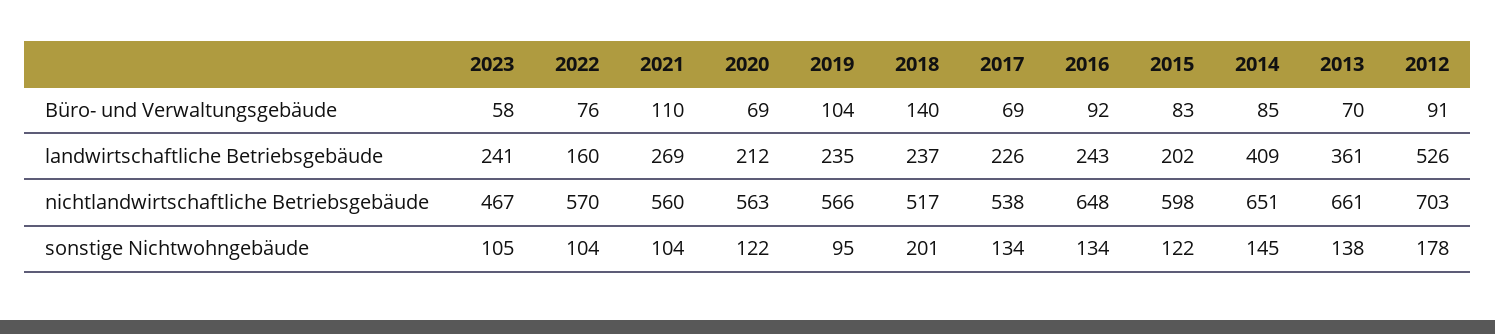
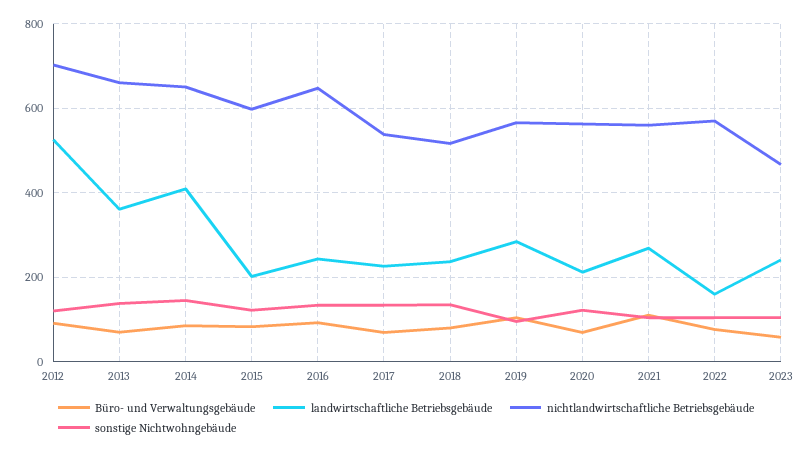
  {
    "Büro- und Verwaltungsgebäude": {
      "2023": 58,
      "2022": 76,
      "2021": 110,
      "2020": 69,
      "2019": 104,
-     "2018": 140,
+     "2018": 80,
      "2017": 69,
      "2016": 92,
      "2015": 83,
      "2014": 85,
      "2013": 70,
      "2012": 91
    },
    "landwirtschaftliche Betriebsgebäude": {
      "2023": 241,
      "2022": 160,
      "2021": 269,
      "2020": 212,
-     "2019": 235,
+     "2019": 280,
      "2018": 237,
      "2017": 226,
      "2016": 243,
      "2015": 202,
      "2014": 409,
      "2013": 361,
      "2012": 526
    },
    "nichtlandwirtschaftliche Betriebsgebäude": {
      "2023": 467,
      "2022": 570,
      "2021": 560,
      "2020": 563,
      "2019": 566,
      "2018": 517,
      "2017": 538,
      "2016": 648,
      "2015": 598,
      "2014": 651,
      "2013": 661,
      "2012": 703
    },
    "sonstige Nichtwohngebäude": {
      "2023": 105,
      "2022": 104,
      "2021": 104,
      "2020": 122,
      "2019": 95,
-     "2018": 201,
+     "2018": 140,
      "2017": 134,
      "2016": 134,
      "2015": 122,
      "2014": 145,
      "2013": 138,
-     "2012": 178
+     "2012": 120
    }
  }

